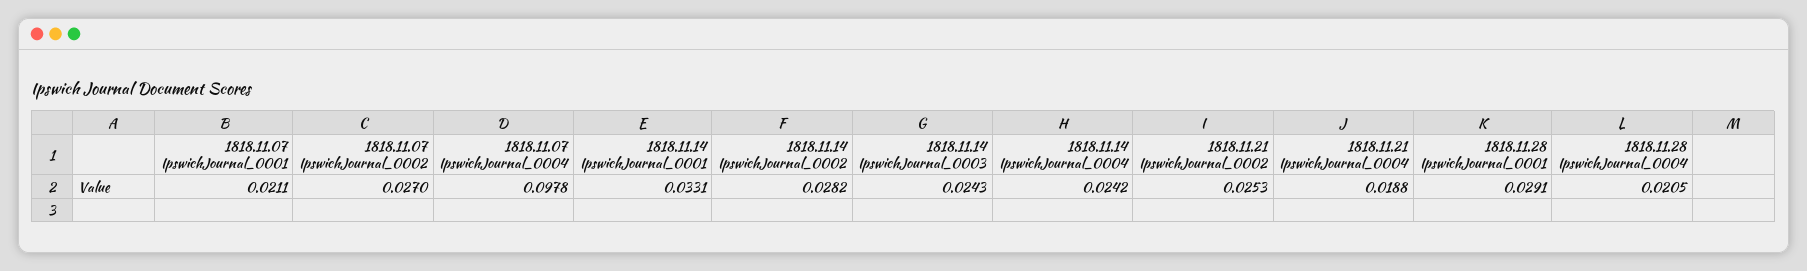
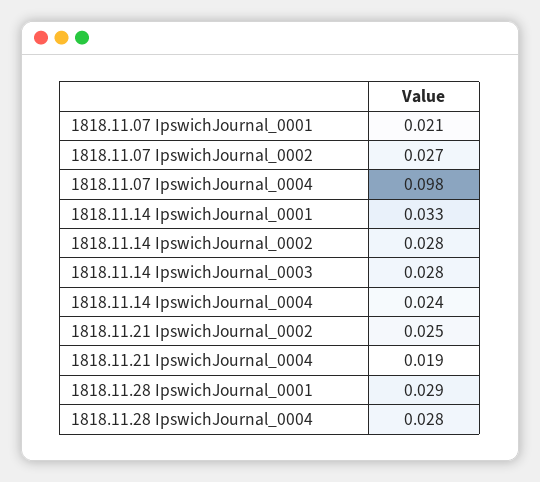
  {
    "1818.11.07 IpswichJournal_0001": 0.0211,
    "1818.11.07 IpswichJournal_0002": 0.027,
    "1818.11.07 IpswichJournal_0004": 0.0978,
    "1818.11.14 IpswichJournal_0001": 0.0331,
    "1818.11.14 IpswichJournal_0002": 0.0282,
-   "1818.11.14 IpswichJournal_0003": 0.0243,
+   "1818.11.14 IpswichJournal_0003": 0.028,
    "1818.11.14 IpswichJournal_0004": 0.0242,
    "1818.11.21 IpswichJournal_0002": 0.0253,
    "1818.11.21 IpswichJournal_0004": 0.0188,
    "1818.11.28 IpswichJournal_0001": 0.0291,
-   "1818.11.28 IpswichJournal_0004": 0.0205
+   "1818.11.28 IpswichJournal_0004": 0.028
  }

